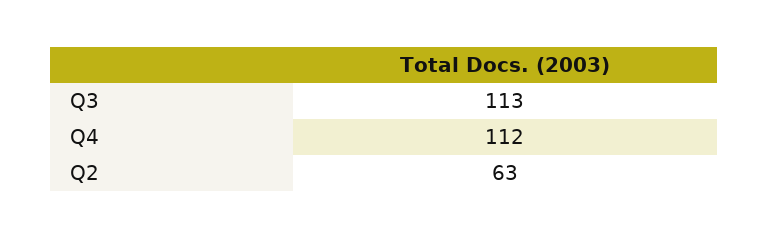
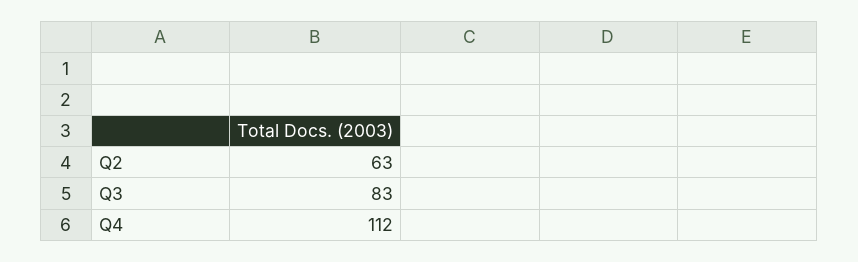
  {
-   "Q3": 113,
+   "Q3": 83,
    "Q4": 112,
    "Q2": 63
  }

